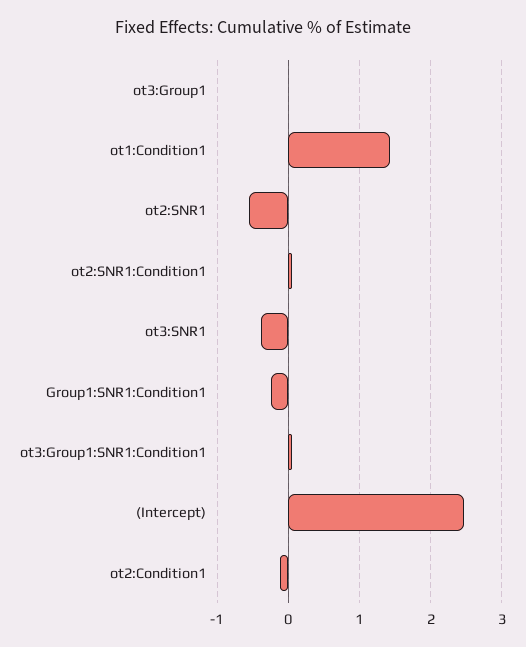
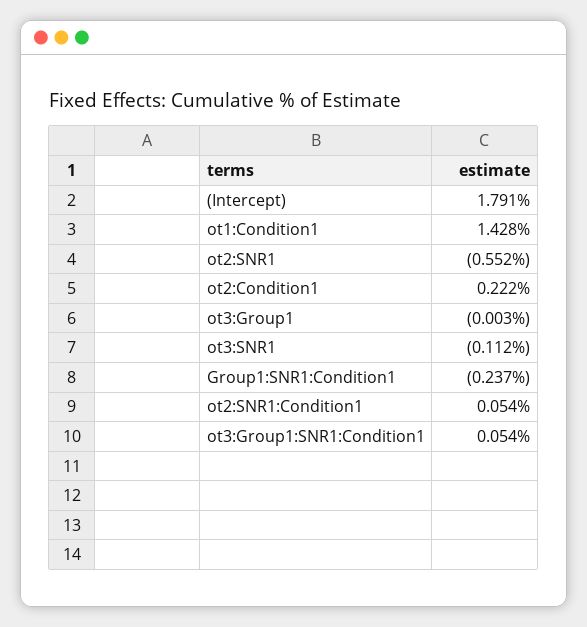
  {
    "ot3:Group1": -0.003,
    "ot1:Condition1": 1.428,
    "ot2:SNR1": -0.552,
    "ot2:SNR1:Condition1": 0.054,
-   "ot3:SNR1": -0.4,
+   "ot3:SNR1": -0.112,
    "Group1:SNR1:Condition1": -0.237,
    "ot3:Group1:SNR1:Condition1": 0.054,
-   "(Intercept)": 2.5,
+   "(Intercept)": 1.791,
-   "ot2:Condition1": -0.1
+   "ot2:Condition1": 0.222
  }

